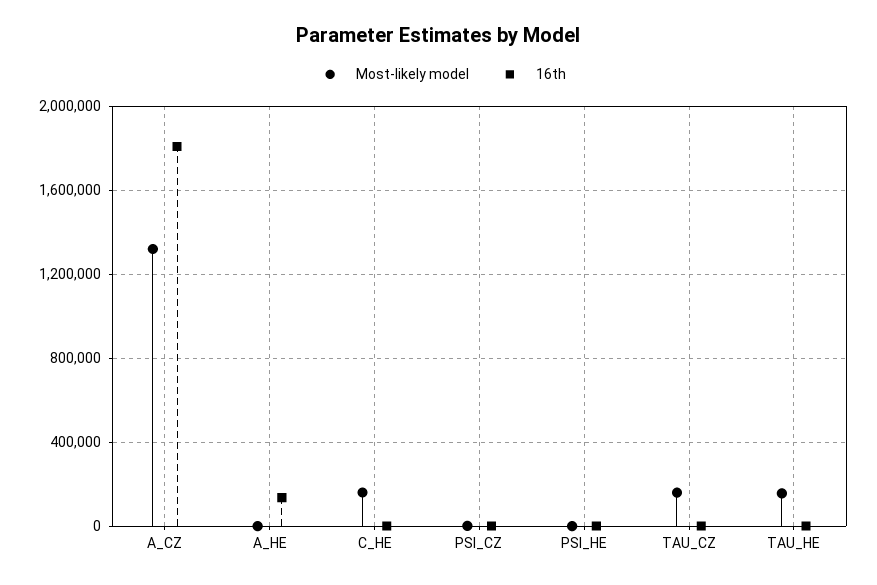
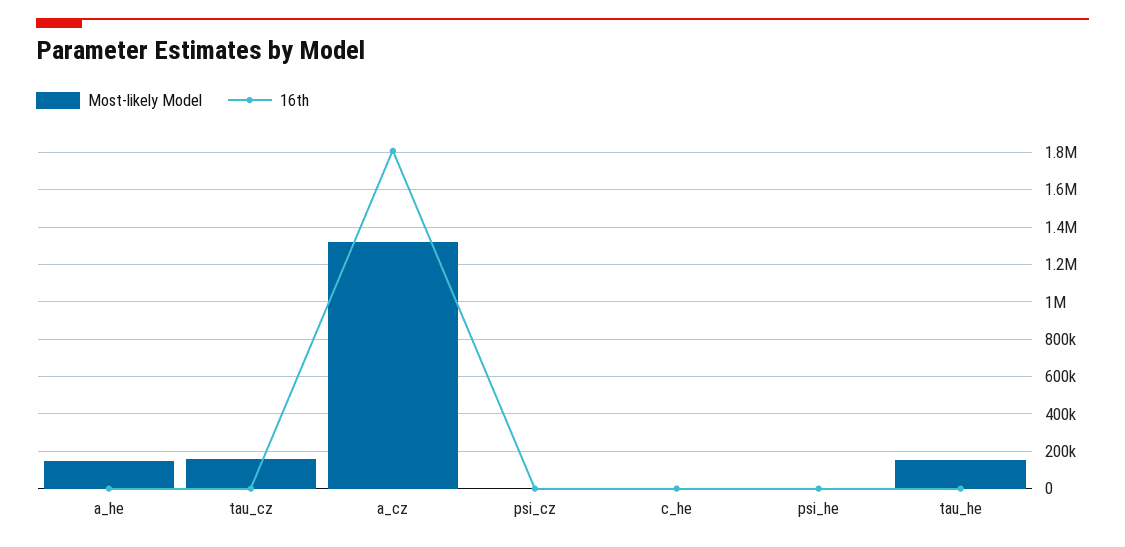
  {
    "Most-likely model": {
      "A_CZ": 1300000,
-     "A_HE": 0,
+     "A_HE": 150000,
-     "C_HE": 150000,
+     "C_HE": 0,
      "PSI_CZ": 0,
      "PSI_HE": 0,
      "TAU_CZ": 150000,
      "TAU_HE": 150000
    },
    "16th": {
      "A_CZ": 1800000,
-     "A_HE": 150000,
+     "A_HE": 0,
      "C_HE": 0,
      "PSI_CZ": 0,
      "PSI_HE": 0,
      "TAU_CZ": 0,
      "TAU_HE": 0
    }
  }

